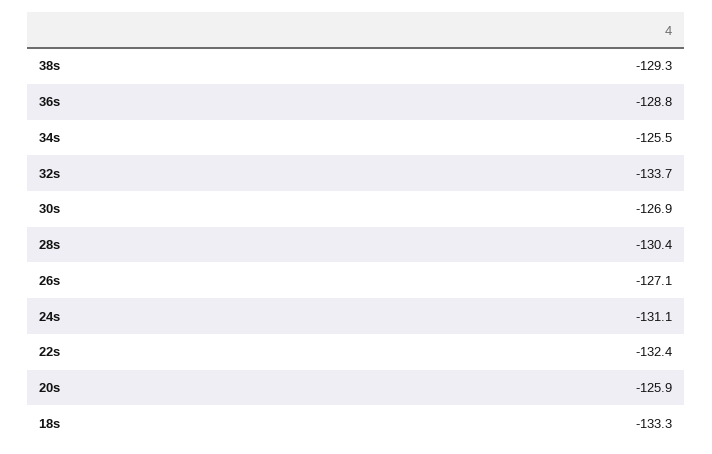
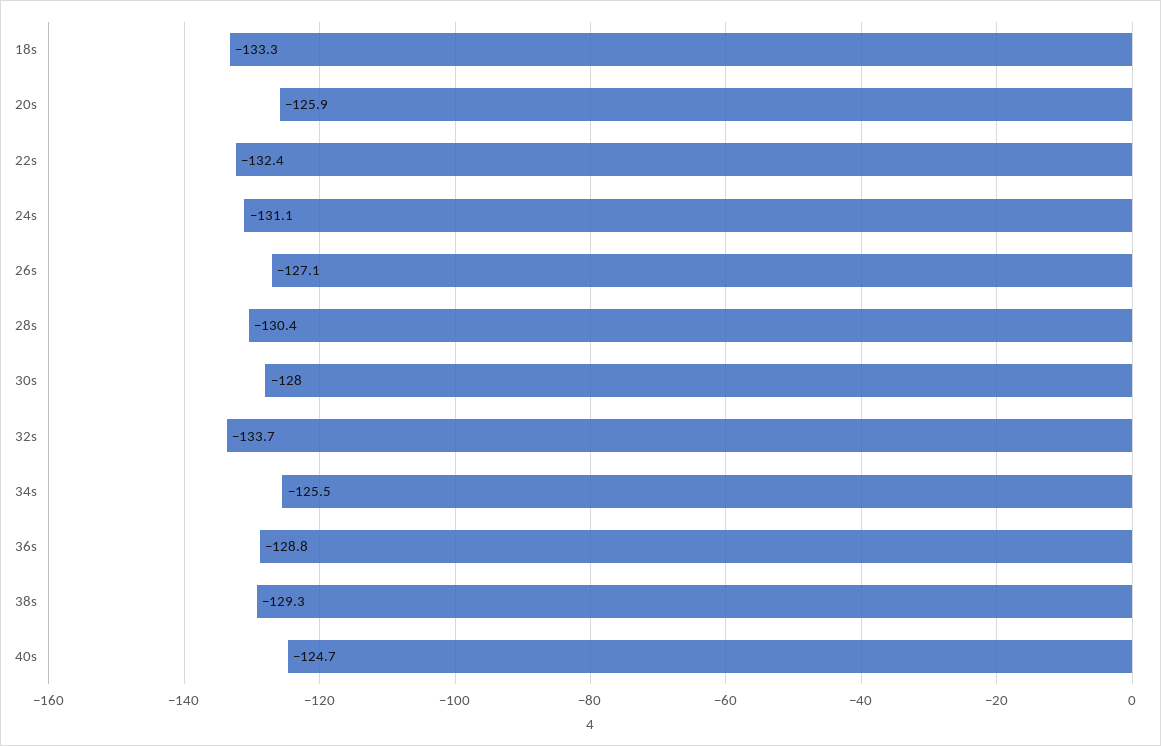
  {
    "38s": -129.3,
    "36s": -128.8,
    "34s": -125.5,
    "32s": -133.7,
-   "30s": -126.9,
+   "30s": -128,
    "28s": -130.4,
    "26s": -127.1,
    "24s": -131.1,
    "22s": -132.4,
    "20s": -125.9,
-   "18s": -133.3
+   "18s": -133.3,
+   "40s": -124.7
  }

